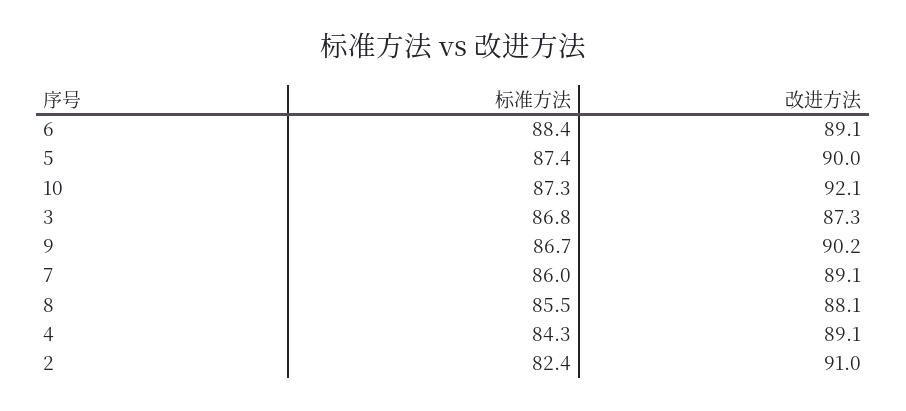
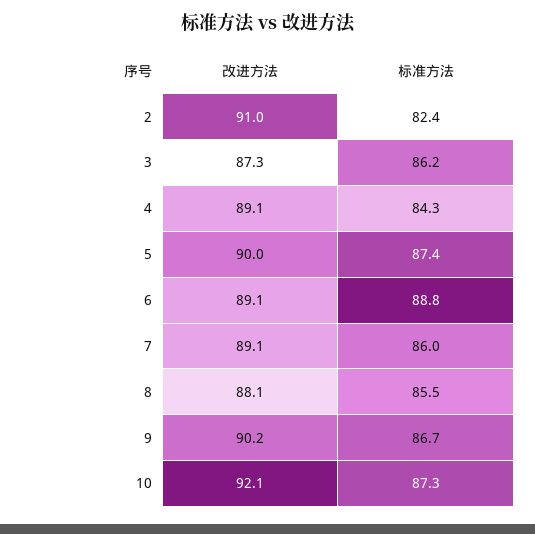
  {
    "标准方法": {
-     "6": 88.4,
+     "6": 88.8,
      "5": 87.4,
      "10": 87.3,
-     "3": 86.8,
+     "3": 86.2,
      "9": 86.7,
      "7": 86,
      "8": 85.5,
      "4": 84.3,
      "2": 82.4
    },
    "改进方法": {
      "6": 89.1,
      "5": 90,
      "10": 92.1,
      "3": 87.3,
      "9": 90.2,
      "7": 89.1,
      "8": 88.1,
      "4": 89.1,
      "2": 91
    }
  }

